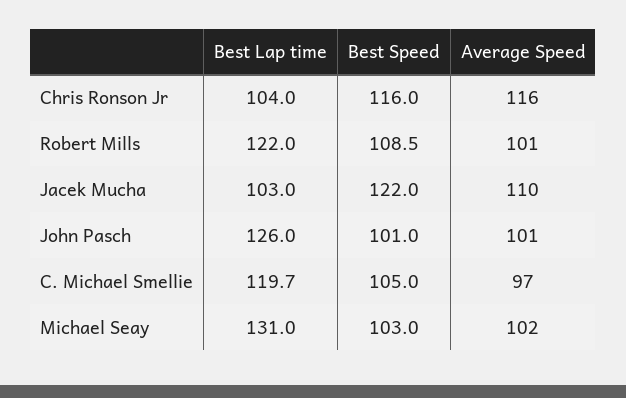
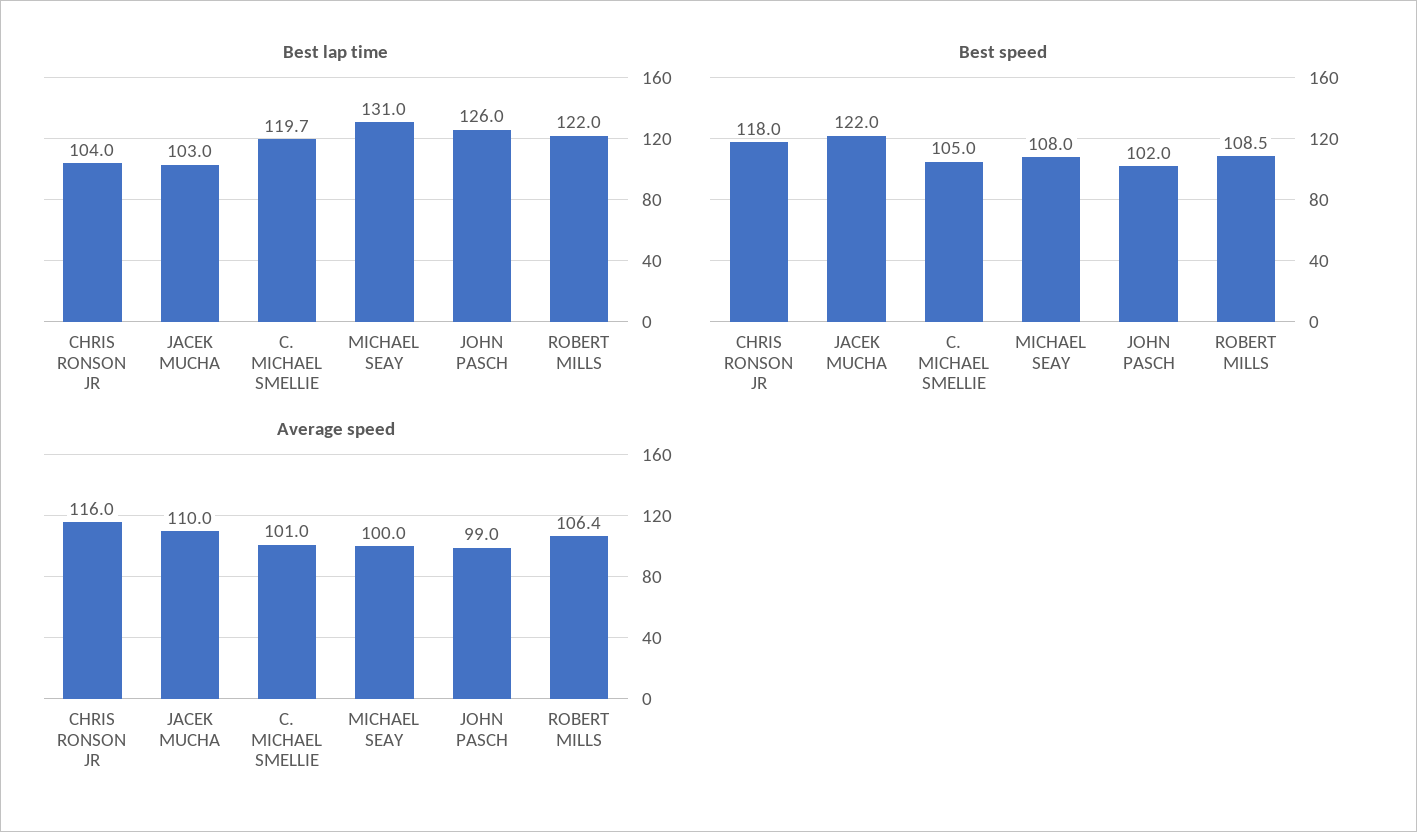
  {
    "Best Lap time": {
      "Chris Ronson Jr": 104,
      "Robert Mills": 122,
      "Jacek Mucha": 103,
      "John Pasch": 126,
      "C. Michael Smellie": 119.7,
      "Michael Seay": 131
    },
    "Best Speed": {
-     "Chris Ronson Jr": 116,
+     "Chris Ronson Jr": 118,
      "Robert Mills": 108.5,
      "Jacek Mucha": 122,
-     "John Pasch": 101,
+     "John Pasch": 102,
      "C. Michael Smellie": 105,
-     "Michael Seay": 103
+     "Michael Seay": 108
    },
    "Average Speed": {
      "Chris Ronson Jr": 116,
-     "Robert Mills": 101,
+     "Robert Mills": 106.4,
      "Jacek Mucha": 110,
-     "John Pasch": 101,
+     "John Pasch": 99,
-     "C. Michael Smellie": 97,
+     "C. Michael Smellie": 101,
-     "Michael Seay": 102
+     "Michael Seay": 100
    }
  }

